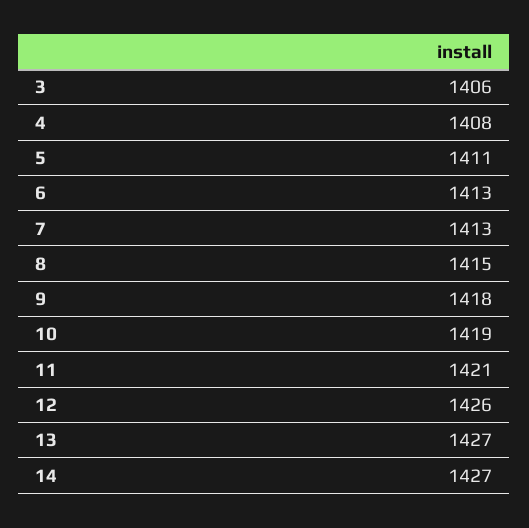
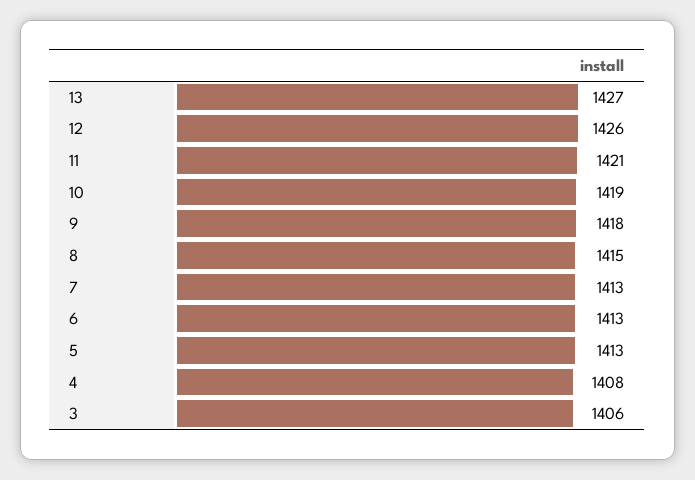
  {
    "3": 1406,
    "4": 1408,
-   "5": 1411,
+   "5": 1413,
    "6": 1413,
    "7": 1413,
    "8": 1415,
    "9": 1418,
    "10": 1419,
    "11": 1421,
    "12": 1426,
-   "13": 1427,
+   "13": 1427
-   "14": 1427
  }

